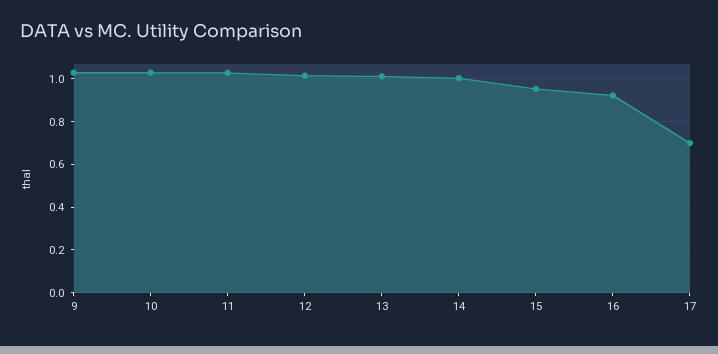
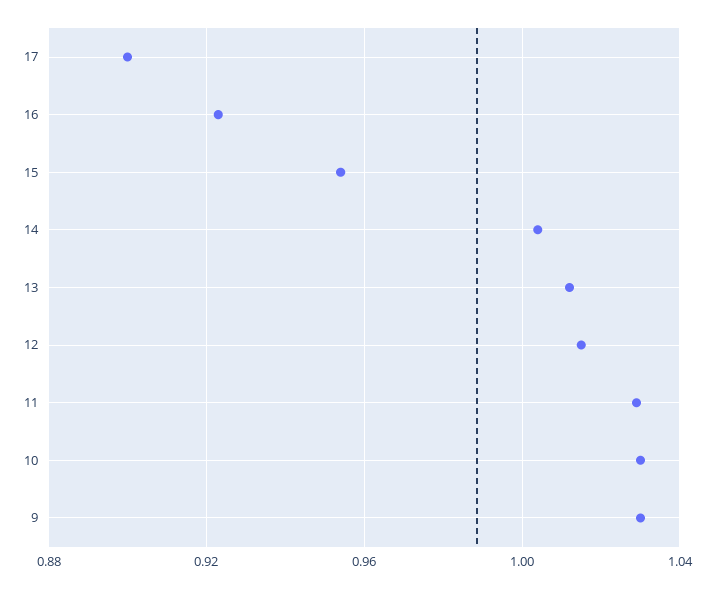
  {
    "9": 1.03,
    "10": 1.03,
    "11": 1.03,
    "12": 1.015,
    "13": 1.01,
    "14": 1.005,
    "15": 0.955,
    "16": 0.925,
-   "17": 0.7
+   "17": 0.9
  }

